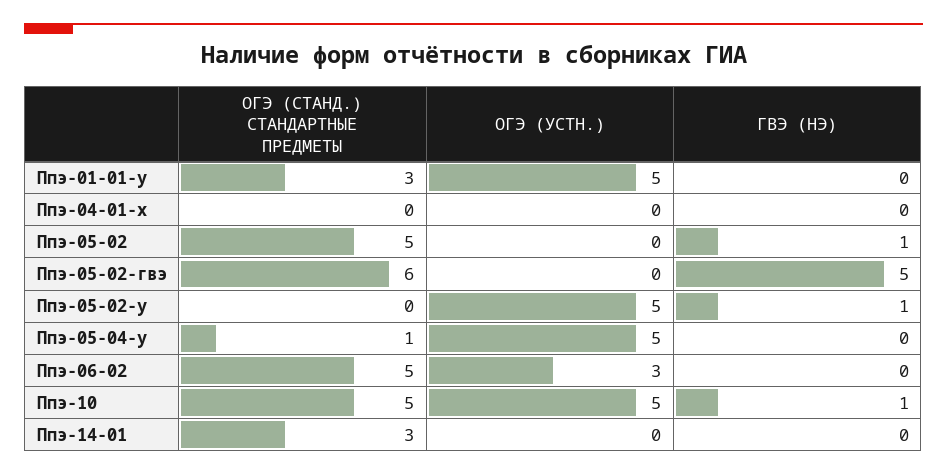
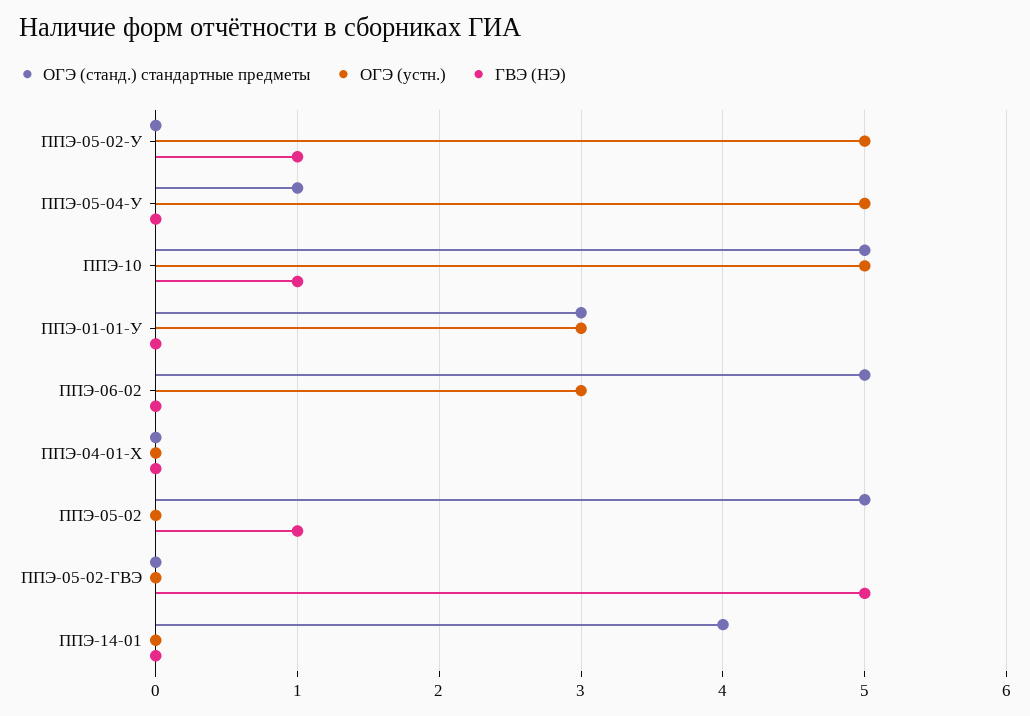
  {
    "ОГЭ (СТАНД.) СТАНДАРТНЫЕ ПРЕДМЕТЫ": {
      "Ппэ-01-01-у": 3,
      "Ппэ-04-01-х": 0,
      "Ппэ-05-02": 5,
-     "Ппэ-05-02-гвэ": 6,
+     "Ппэ-05-02-гвэ": 0,
      "Ппэ-05-02-у": 0,
      "Ппэ-05-04-у": 1,
      "Ппэ-06-02": 5,
      "Ппэ-10": 5,
-     "Ппэ-14-01": 3
+     "Ппэ-14-01": 4
    },
    "ОГЭ (УСТН.)": {
-     "Ппэ-01-01-у": 5,
+     "Ппэ-01-01-у": 3,
      "Ппэ-04-01-х": 0,
      "Ппэ-05-02": 0,
      "Ппэ-05-02-гвэ": 0,
      "Ппэ-05-02-у": 5,
      "Ппэ-05-04-у": 5,
      "Ппэ-06-02": 3,
      "Ппэ-10": 5,
      "Ппэ-14-01": 0
    },
    "ГВЭ (НЭ)": {
      "Ппэ-01-01-у": 0,
      "Ппэ-04-01-х": 0,
      "Ппэ-05-02": 1,
      "Ппэ-05-02-гвэ": 5,
      "Ппэ-05-02-у": 1,
      "Ппэ-05-04-у": 0,
      "Ппэ-06-02": 0,
      "Ппэ-10": 1,
      "Ппэ-14-01": 0
    }
  }

